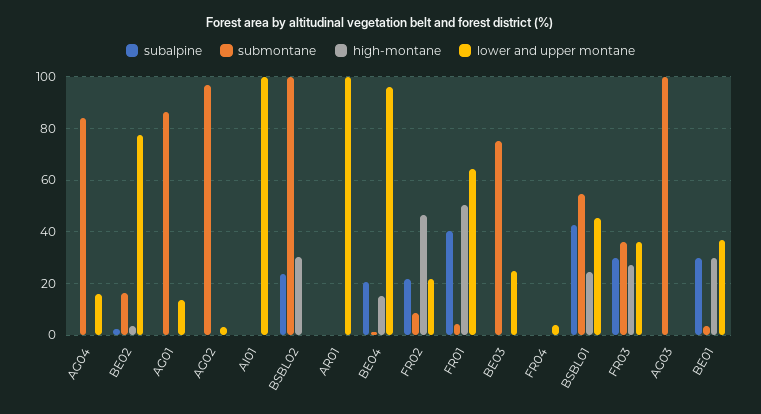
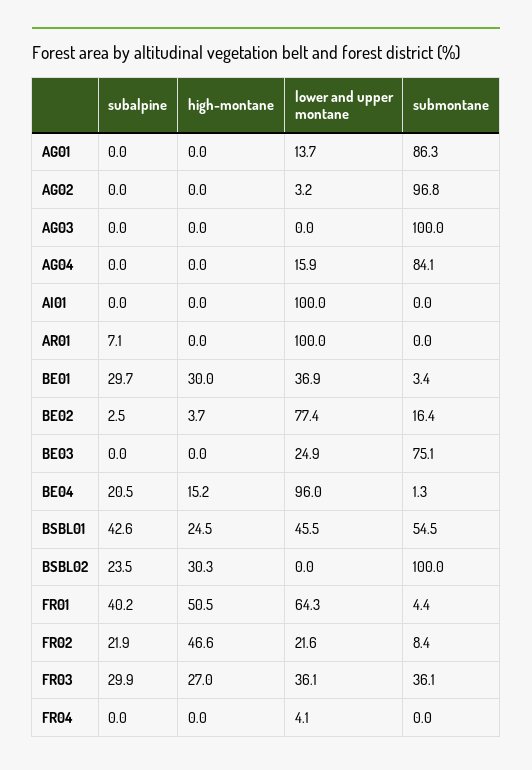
  {
    "subalpine": {
      "AG04": 0,
      "BE02": 2.5,
      "AG01": 0,
      "AG02": 0,
      "AI01": 0,
      "BSBL02": 23.5,
-     "AR01": 0,
+     "AR01": 7.1,
      "BE04": 20.5,
      "FR02": 21.9,
      "FR01": 40.2,
      "BE03": 0,
      "FR04": 0,
      "BSBL01": 42.6,
      "FR03": 29.9,
      "AG03": 0,
      "BE01": 29.7
    },
    "submontane": {
      "AG04": 84.1,
      "BE02": 16.4,
      "AG01": 86.3,
      "AG02": 96.8,
      "AI01": 0,
      "BSBL02": 100,
      "AR01": 0,
      "BE04": 1.3,
      "FR02": 8.4,
      "FR01": 4.4,
      "BE03": 75.1,
      "FR04": 0,
      "BSBL01": 54.5,
      "FR03": 36.1,
      "AG03": 100,
      "BE01": 3.4
    },
    "high-montane": {
      "AG04": 0,
      "BE02": 3.7,
      "AG01": 0,
      "AG02": 0,
      "AI01": 0,
      "BSBL02": 30.3,
      "AR01": 0,
      "BE04": 15.2,
      "FR02": 46.6,
      "FR01": 50.5,
      "BE03": 0,
      "FR04": 0,
      "BSBL01": 24.5,
      "FR03": 27,
      "AG03": 0,
      "BE01": 30
    },
    "lower and upper montane": {
      "AG04": 15.9,
      "BE02": 77.4,
      "AG01": 13.7,
      "AG02": 3.2,
      "AI01": 100,
      "BSBL02": 0,
      "AR01": 100,
      "BE04": 96,
      "FR02": 21.6,
      "FR01": 64.3,
      "BE03": 24.9,
      "FR04": 4.1,
      "BSBL01": 45.5,
      "FR03": 36.1,
      "AG03": 0,
      "BE01": 36.9
    }
  }

